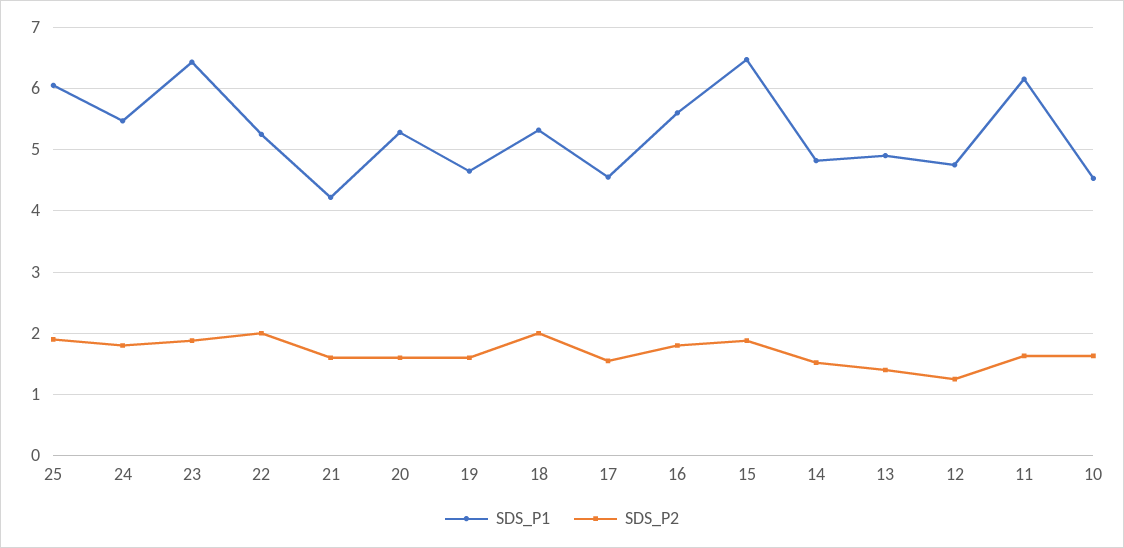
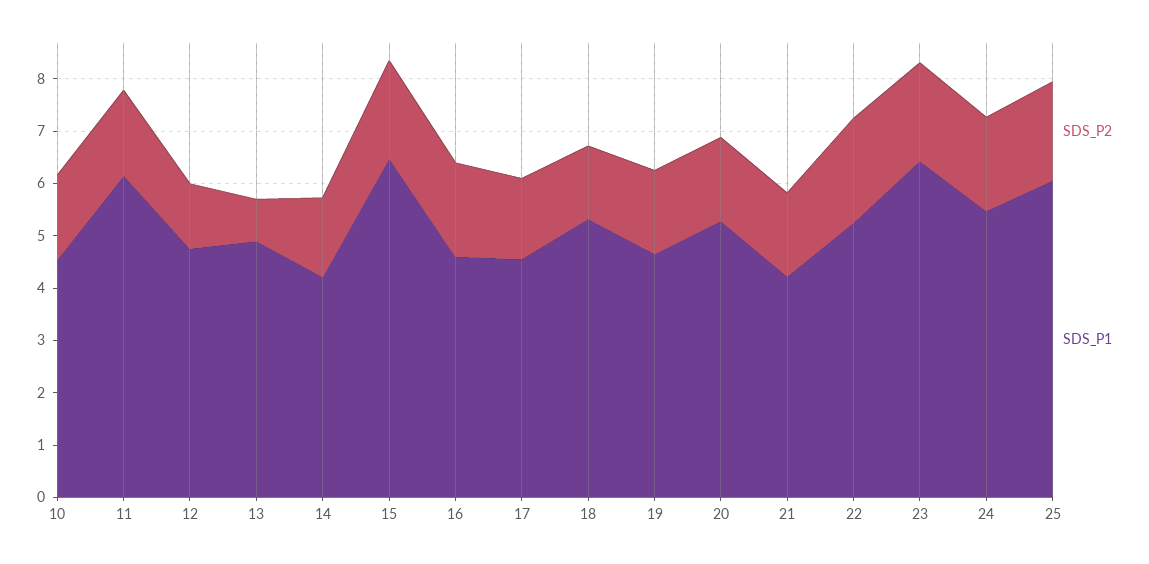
  {
    "SDS_P1": {
      "25": 6.1,
      "24": 5.5,
      "23": 6.4,
      "22": 5.3,
      "21": 4.2,
      "20": 5.3,
      "19": 4.7,
      "18": 5.3,
      "17": 4.6,
-     "16": 5.6,
+     "16": 4.6,
      "15": 6.5,
-     "14": 4.8,
+     "14": 4.2,
      "13": 4.9,
      "12": 4.8,
      "11": 6.2,
      "10": 4.5
    },
    "SDS_P2": {
      "25": 1.9,
      "24": 1.8,
      "23": 1.9,
      "22": 2,
      "21": 1.6,
      "20": 1.6,
      "19": 1.6,
-     "18": 2,
+     "18": 1.4,
      "17": 1.6,
      "16": 1.8,
      "15": 1.9,
      "14": 1.5,
-     "13": 1.4,
+     "13": 0.8,
      "12": 1.3,
      "11": 1.6,
      "10": 1.6
    }
  }

